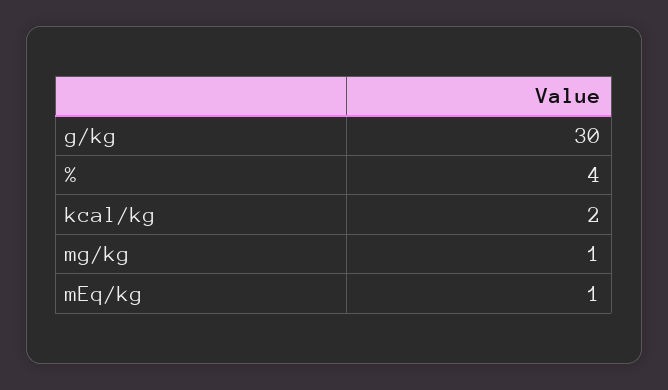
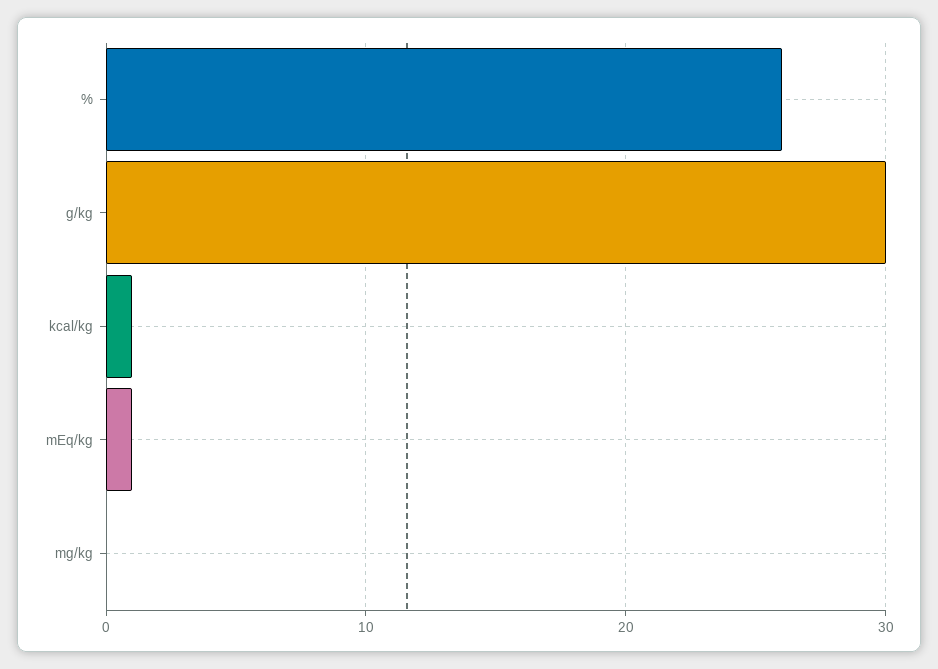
  {
    "g/kg": 30,
-   "%": 4,
+   "%": 26,
-   "kcal/kg": 2,
+   "kcal/kg": 1,
-   "mg/kg": 1,
+   "mg/kg": 0,
    "mEq/kg": 1
  }

